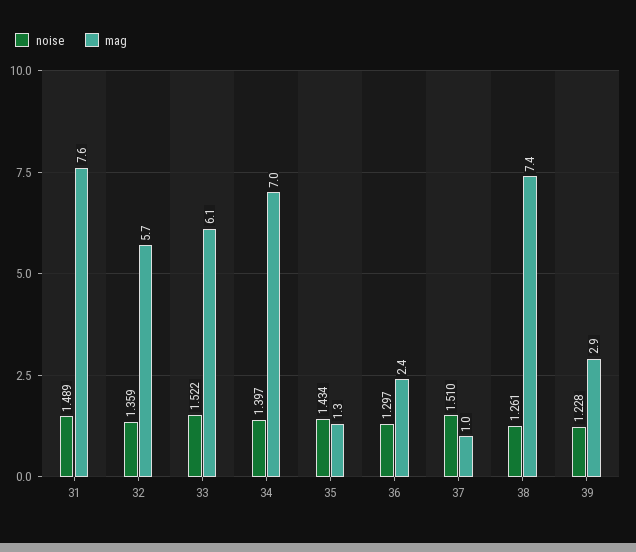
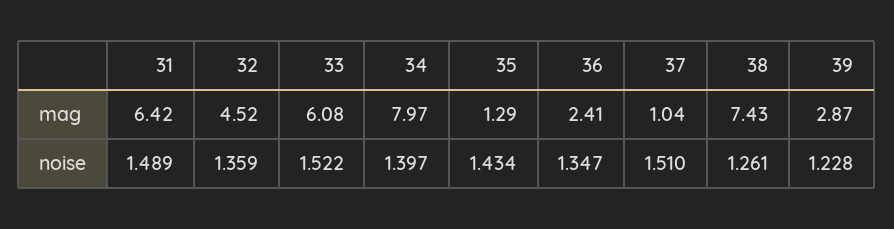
  {
    "noise": {
      "31": 1.489,
      "32": 1.359,
      "33": 1.522,
      "34": 1.397,
      "35": 1.434,
-     "36": 1.297,
+     "36": 1.347,
      "37": 1.51,
      "38": 1.261,
      "39": 1.228
    },
    "mag": {
-     "31": 7.6,
+     "31": 6.42,
-     "32": 5.7,
+     "32": 4.52,
      "33": 6.08,
-     "34": 7,
+     "34": 7.97,
      "35": 1.29,
      "36": 2.41,
      "37": 1.04,
      "38": 7.43,
      "39": 2.87
    }
  }

